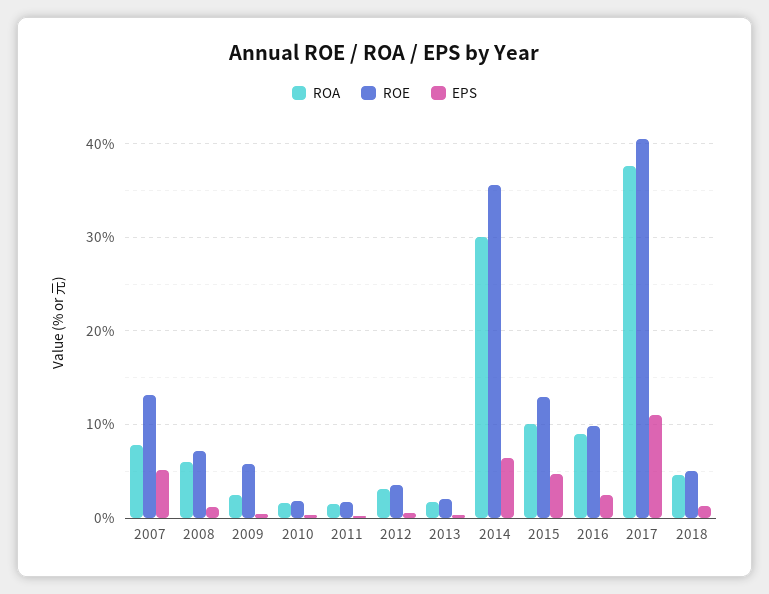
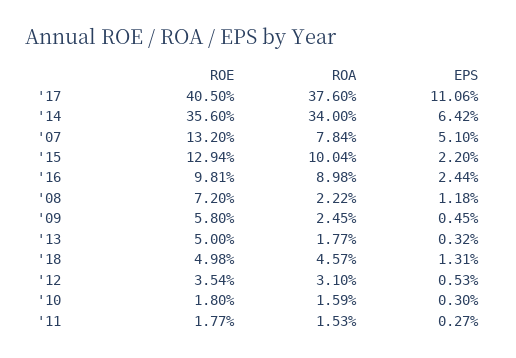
  {
    "ROA": {
      "2007": 7.84,
-     "2008": 6,
+     "2008": 2.22,
      "2009": 2.45,
      "2010": 1.59,
      "2011": 1.53,
      "2012": 3.1,
      "2013": 1.77,
-     "2014": 30,
+     "2014": 34,
      "2015": 10.04,
      "2016": 8.98,
      "2017": 37.6,
      "2018": 4.57
    },
    "ROE": {
      "2007": 13.2,
      "2008": 7.2,
      "2009": 5.8,
      "2010": 1.8,
      "2011": 1.77,
      "2012": 3.54,
-     "2013": 2,
+     "2013": 5,
      "2014": 35.6,
      "2015": 12.94,
      "2016": 9.81,
      "2017": 40.5,
      "2018": 4.98
    },
    "EPS": {
      "2007": 5.1,
      "2008": 1.18,
      "2009": 0.45,
      "2010": 0.3,
      "2011": 0.27,
      "2012": 0.53,
      "2013": 0.32,
      "2014": 6.42,
-     "2015": 5,
+     "2015": 2.2,
      "2016": 2.44,
      "2017": 11.06,
      "2018": 1.31
    }
  }

